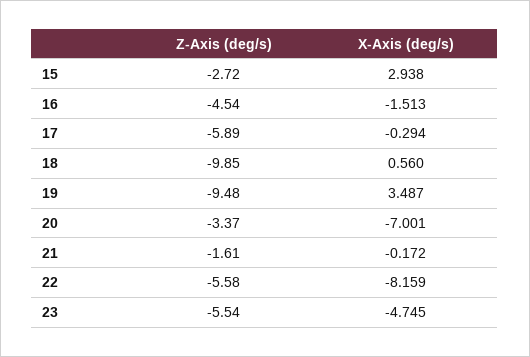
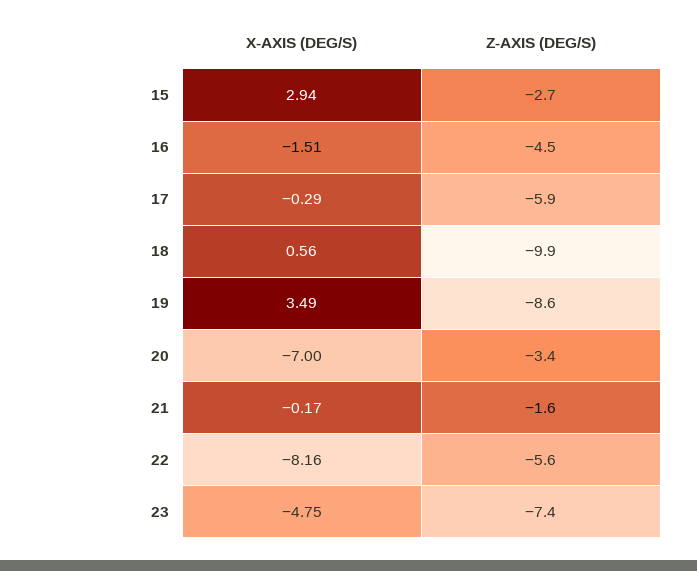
  {
    "Z-Axis (deg/s)": {
      "15": -2.72,
      "16": -4.54,
      "17": -5.89,
      "18": -9.85,
-     "19": -9.48,
+     "19": -8.6,
      "20": -3.37,
      "21": -1.61,
      "22": -5.58,
-     "23": -5.54
+     "23": -7.4
    },
    "X-Axis (deg/s)": {
      "15": 2.938,
      "16": -1.513,
      "17": -0.294,
      "18": 0.56,
      "19": 3.487,
      "20": -7.001,
      "21": -0.172,
      "22": -8.159,
      "23": -4.745
    }
  }

